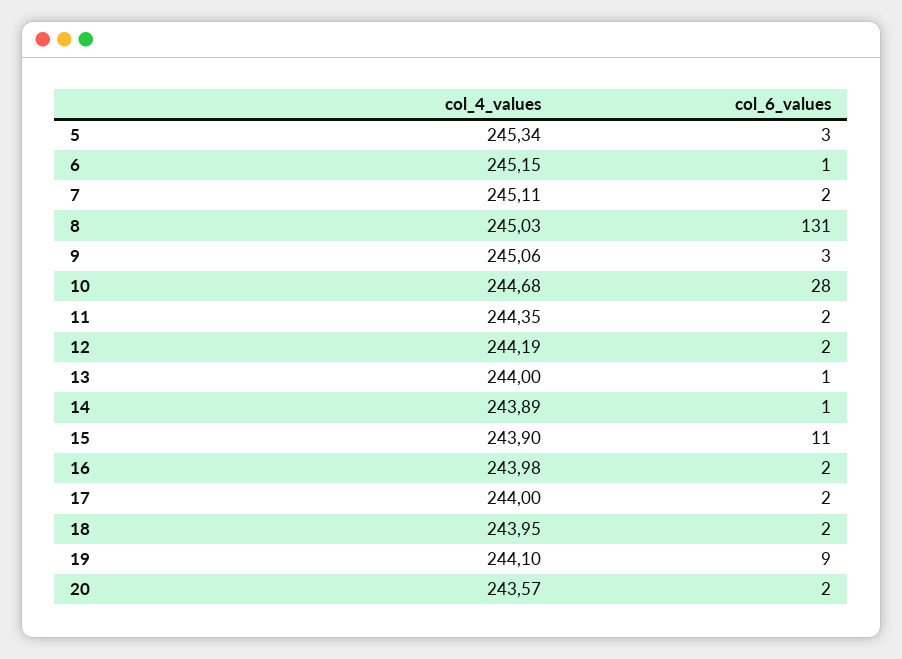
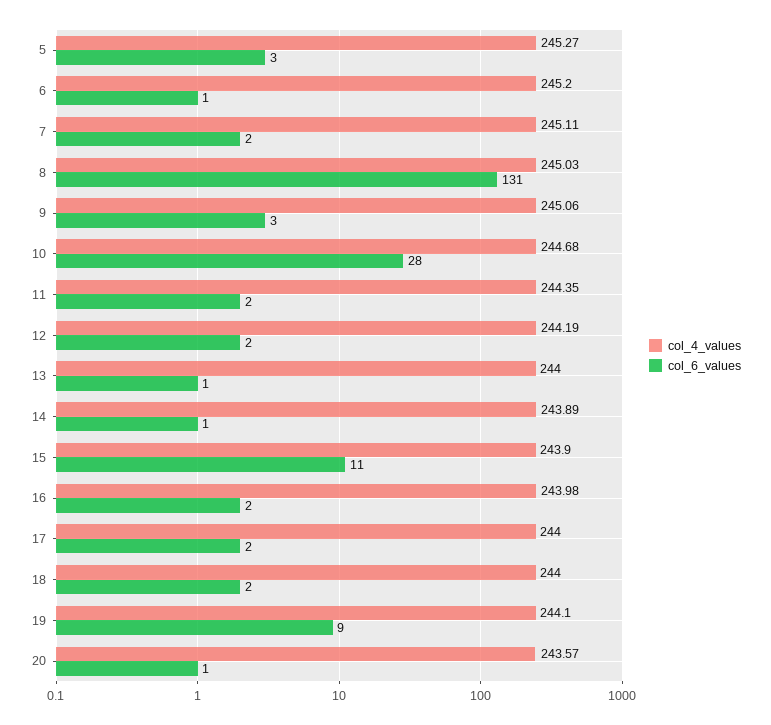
  {
    "col_4_values": {
-     "5": 245.34,
+     "5": 245.27,
-     "6": 245.15,
+     "6": 245.2,
      "7": 245.11,
      "8": 245.03,
      "9": 245.06,
      "10": 244.68,
      "11": 244.35,
      "12": 244.19,
      "13": 244,
      "14": 243.89,
      "15": 243.9,
      "16": 243.98,
      "17": 244,
-     "18": 243.95,
+     "18": 244,
      "19": 244.1,
      "20": 243.57
    },
    "col_6_values": {
      "5": 3,
      "6": 1,
      "7": 2,
      "8": 131,
      "9": 3,
      "10": 28,
      "11": 2,
      "12": 2,
      "13": 1,
      "14": 1,
      "15": 11,
      "16": 2,
      "17": 2,
      "18": 2,
      "19": 9,
-     "20": 2
+     "20": 1
    }
  }

